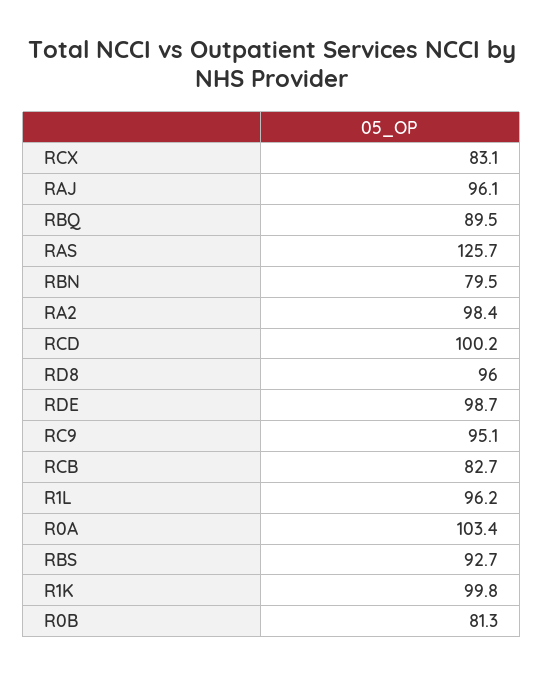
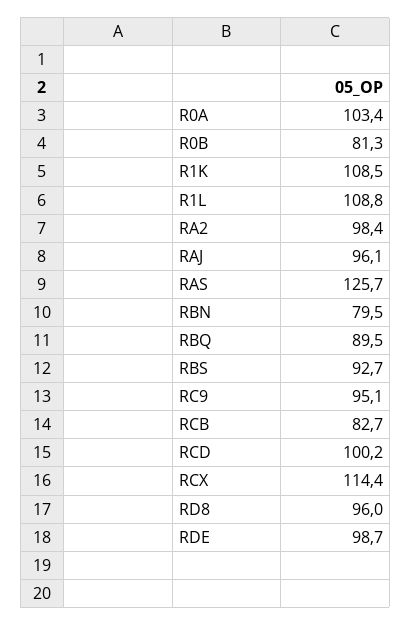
  {
-   "RCX": 83.1,
+   "RCX": 114.4,
    "RAJ": 96.1,
    "RBQ": 89.5,
    "RAS": 125.7,
    "RBN": 79.5,
    "RA2": 98.4,
    "RCD": 100.2,
    "RD8": 96,
    "RDE": 98.7,
    "RC9": 95.1,
    "RCB": 82.7,
-   "R1L": 96.2,
+   "R1L": 108.8,
    "R0A": 103.4,
    "RBS": 92.7,
-   "R1K": 99.8,
+   "R1K": 108.5,
    "R0B": 81.3
  }

